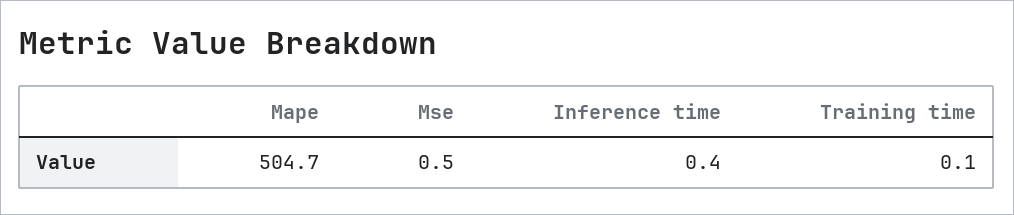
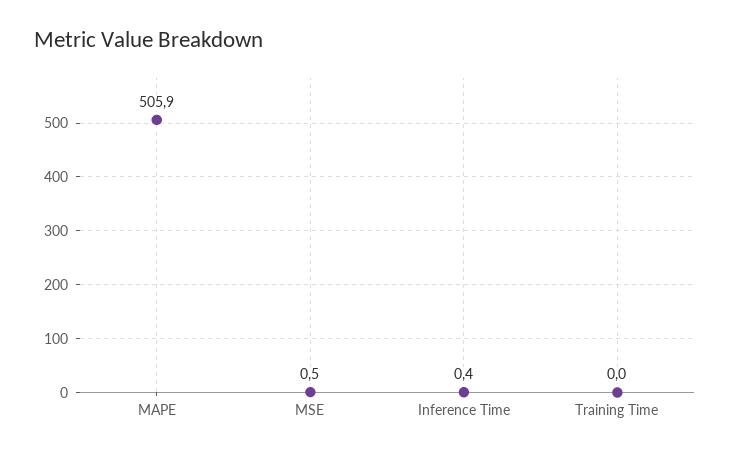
  {
-   "Mape": 504.7,
+   "Mape": 505.9,
    "Mse": 0.5,
    "Inference time": 0.4,
-   "Training time": 0.1
+   "Training time": 0
  }

